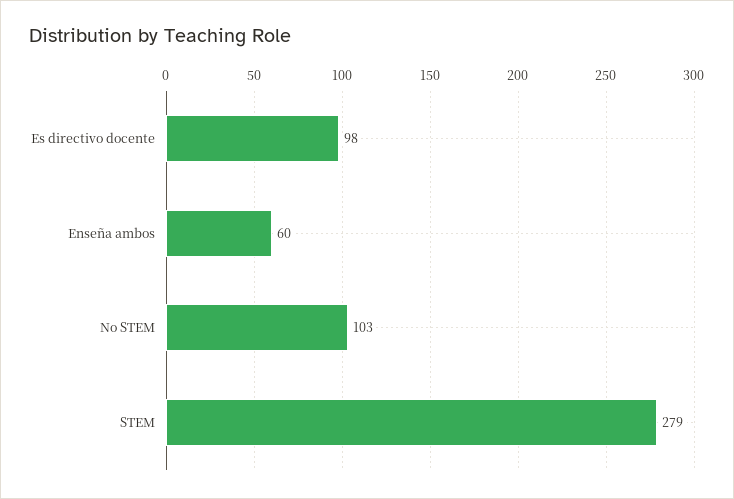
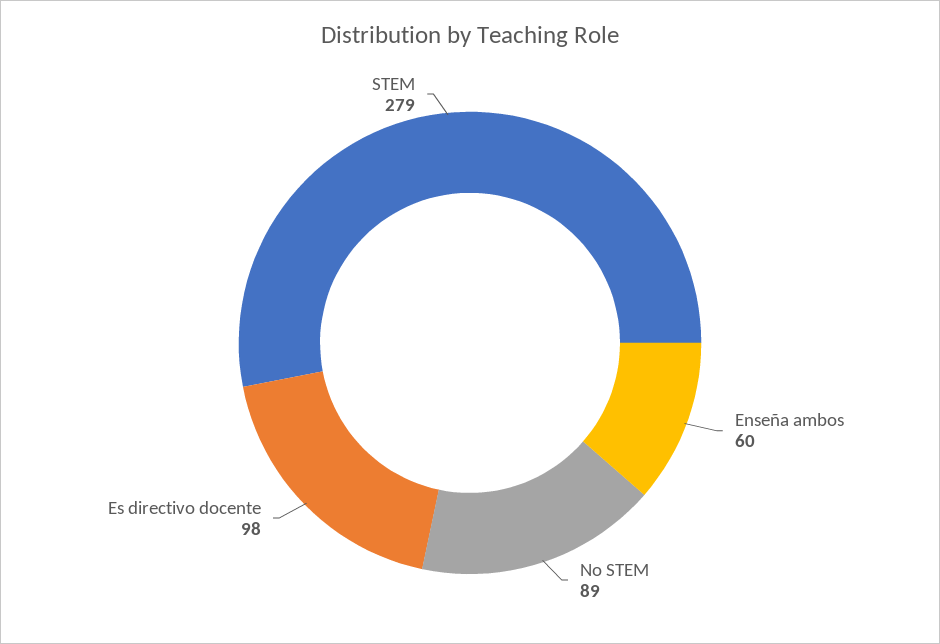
  {
    "Es directivo docente": 98,
    "Enseña ambos": 60,
-   "No STEM": 103,
+   "No STEM": 89,
    "STEM": 279
  }

